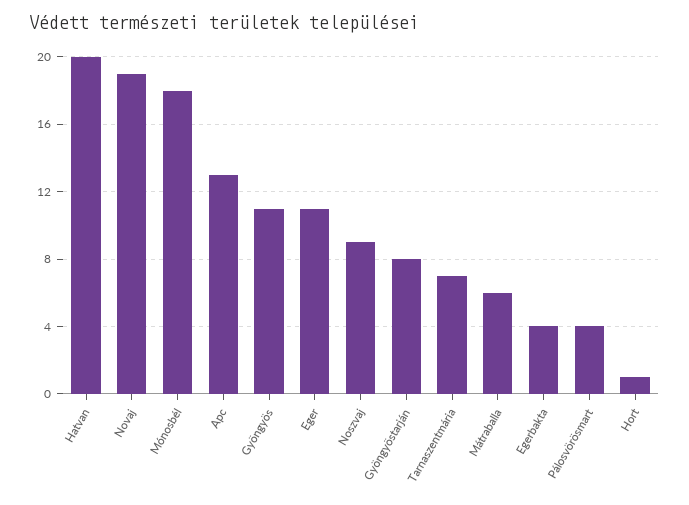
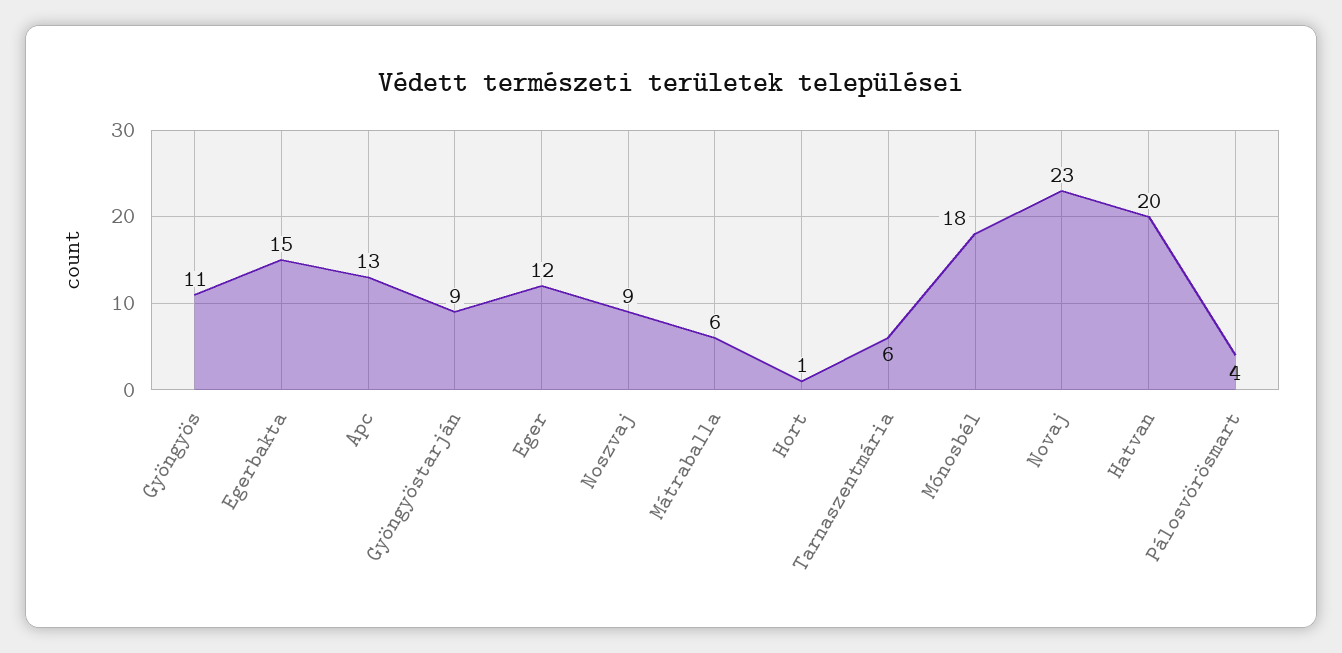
  {
    "Hatvan": 20,
-   "Novaj": 19,
+   "Novaj": 23,
    "Mónosbél": 18,
    "Apc": 13,
    "Gyöngyös": 11,
-   "Eger": 11,
+   "Eger": 12,
    "Noszvaj": 9,
-   "Gyöngyöstarján": 8,
+   "Gyöngyöstarján": 9,
-   "Tarnaszentmária": 7,
+   "Tarnaszentmária": 6,
    "Mátraballa": 6,
-   "Egerbakta": 4,
+   "Egerbakta": 15,
    "Pálosvörösmart": 4,
    "Hort": 1
  }

